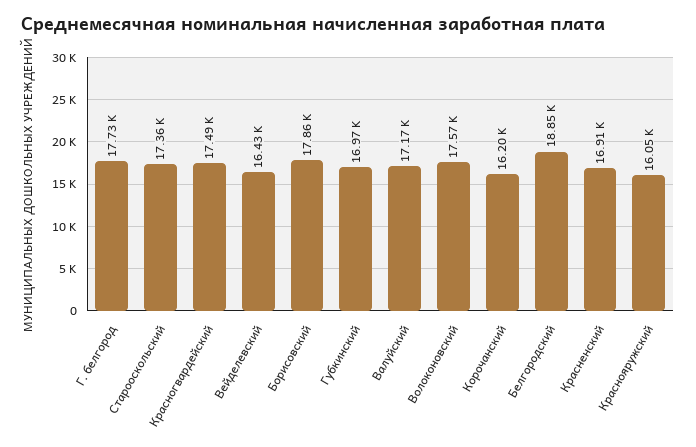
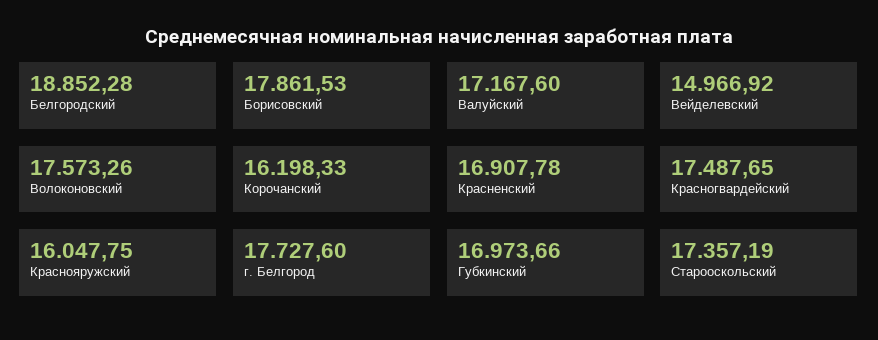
  {
    "Г. белгород": 17727.6,
    "Старооскольский": 17357.19,
    "Красногвардейский": 17487.65,
-   "Вейделевский": 16430,
+   "Вейделевский": 14966.92,
    "Борисовский": 17861.53,
    "Губкинский": 16973.66,
    "Валуйский": 17167.6,
    "Волоконовский": 17573.26,
    "Корочанский": 16198.33,
    "Белгородский": 18852.28,
    "Красненский": 16907.78,
    "Краснояружский": 16047.75
  }

